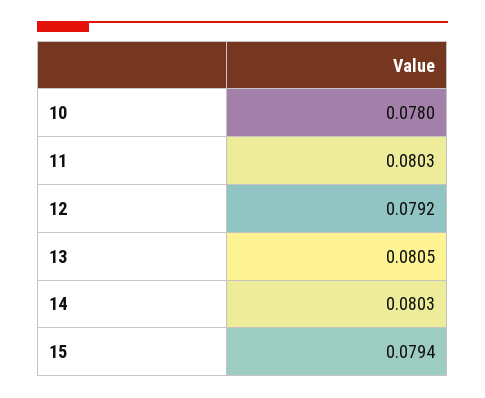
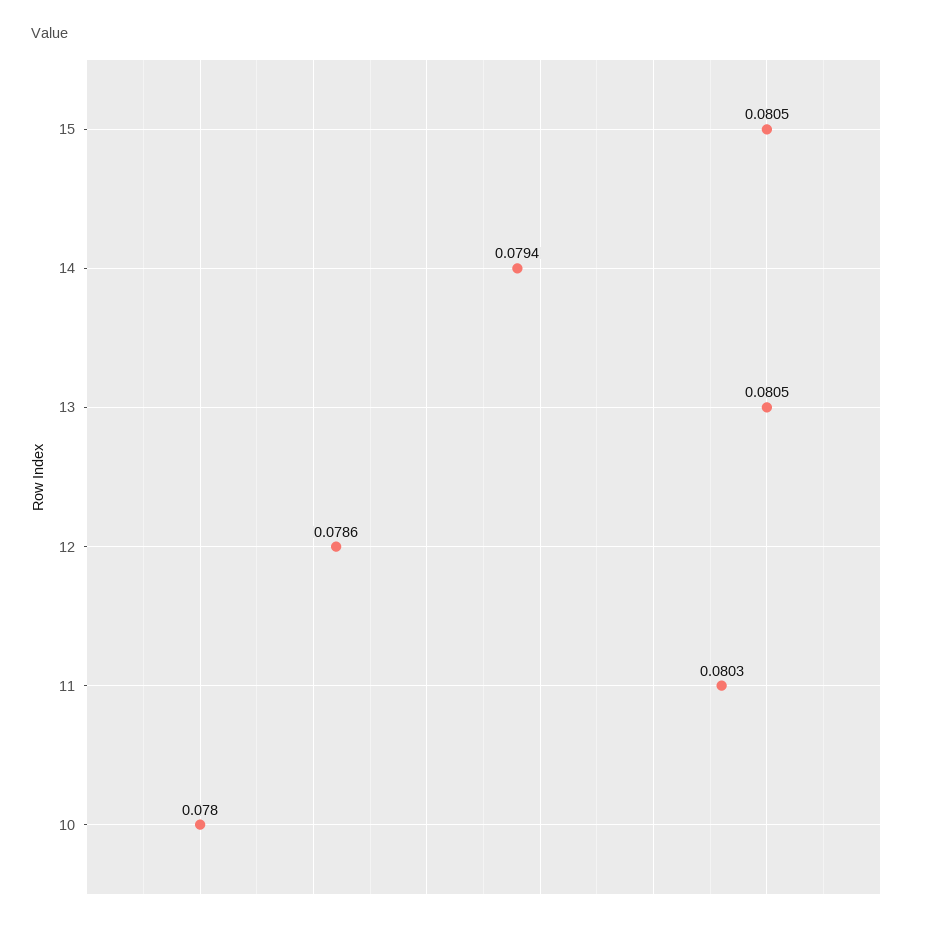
  {
    "10": 0.078,
    "11": 0.0803,
-   "12": 0.0792,
+   "12": 0.0786,
    "13": 0.0805,
-   "14": 0.0803,
+   "14": 0.0794,
-   "15": 0.0794
+   "15": 0.0805
  }

